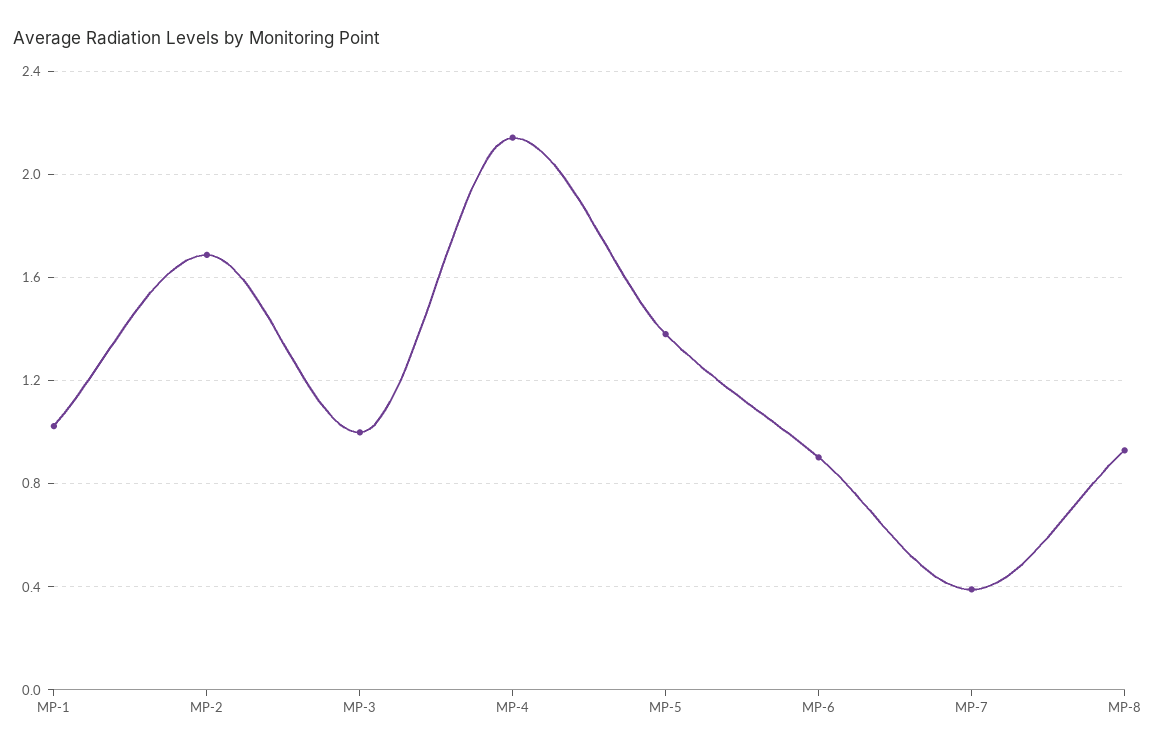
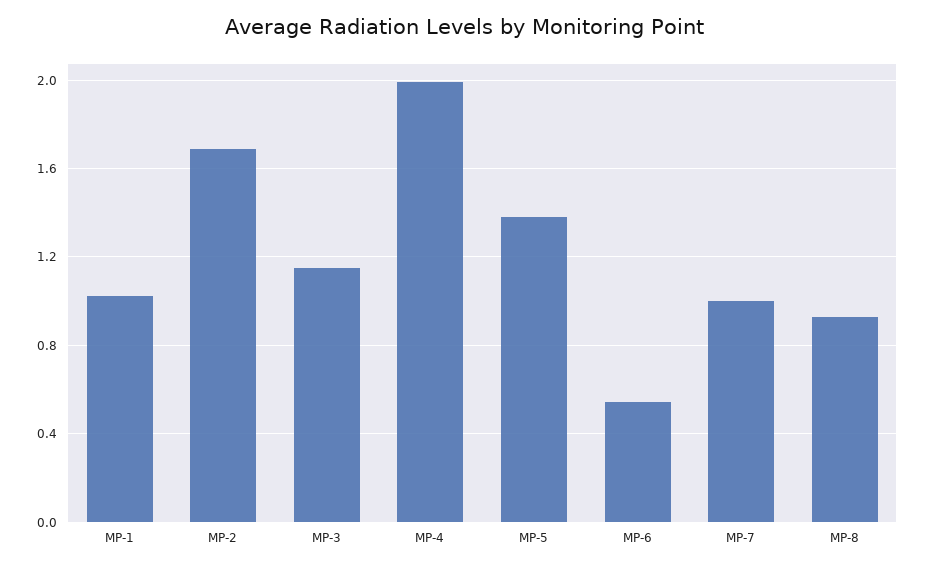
  {
    "MP-1": 1,
    "MP-2": 1.7,
-   "MP-3": 1,
+   "MP-3": 1.15,
-   "MP-4": 2.15,
+   "MP-4": 2,
    "MP-5": 1.4,
-   "MP-6": 0.9,
+   "MP-6": 0.55,
-   "MP-7": 0.4,
+   "MP-7": 1,
    "MP-8": 0.95
  }

